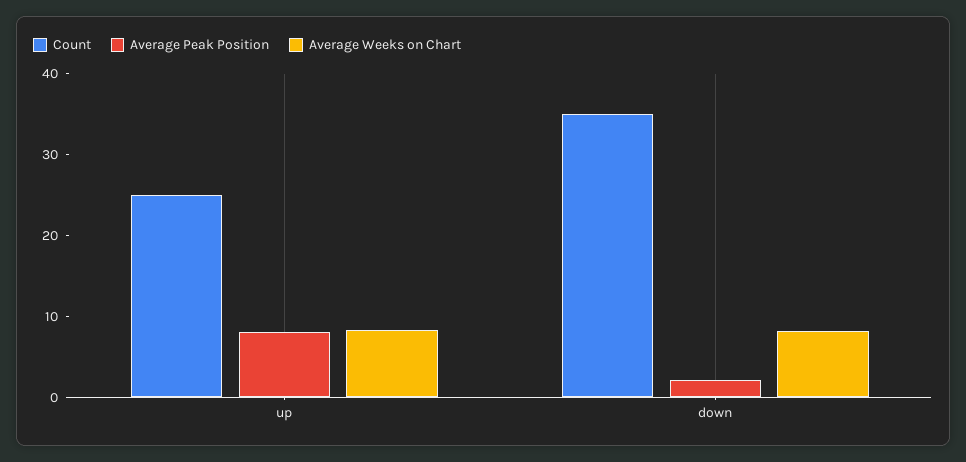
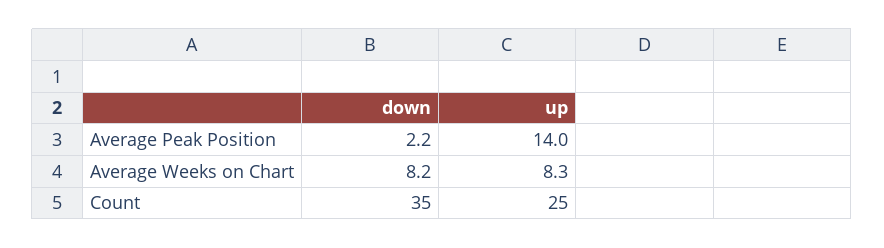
  {
    "Count": {
      "up": 25,
      "down": 35
    },
    "Average Peak Position": {
-     "up": 8,
+     "up": 14,
      "down": 2.2
    },
    "Average Weeks on Chart": {
      "up": 8.3,
      "down": 8.2
    }
  }

